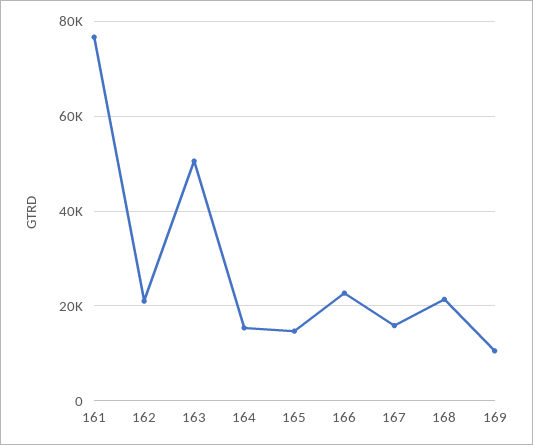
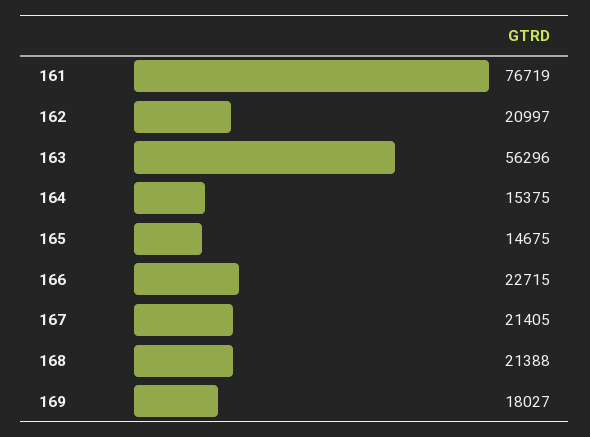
  {
    "161": 76719,
    "162": 20997,
-   "163": 50000,
+   "163": 56296,
    "164": 15375,
    "165": 14675,
    "166": 22715,
-   "167": 16000,
+   "167": 21405,
    "168": 21388,
-   "169": 10000
+   "169": 18027
  }

